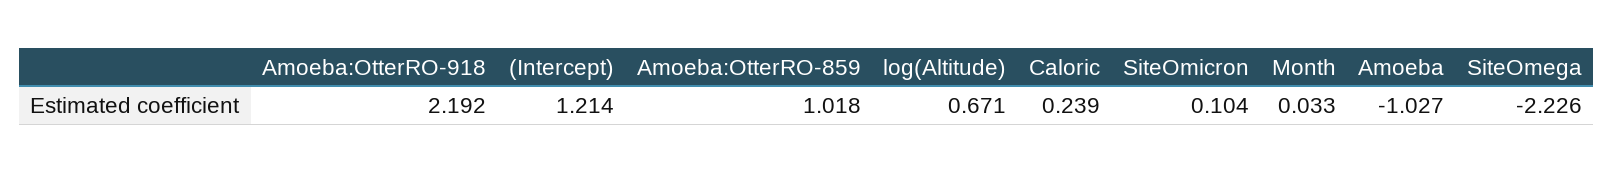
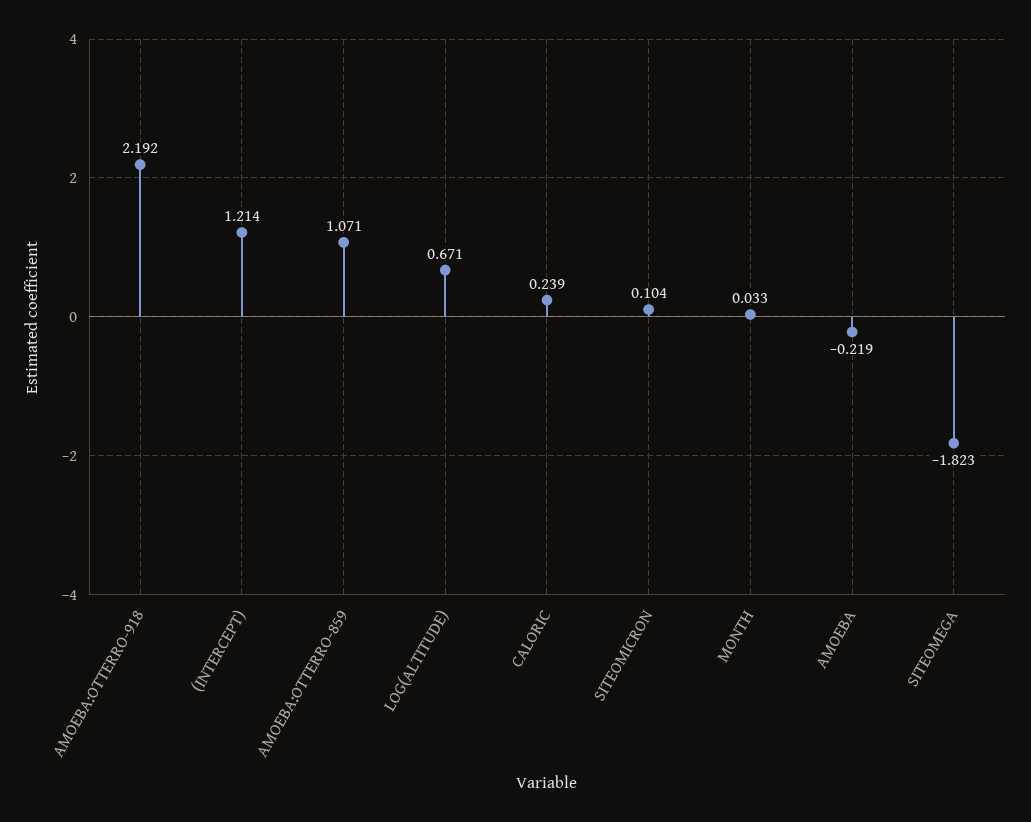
  {
    "Amoeba:OtterRO-918": 2.192,
    "(Intercept)": 1.214,
-   "Amoeba:OtterRO-859": 1.018,
+   "Amoeba:OtterRO-859": 1.071,
    "log(Altitude)": 0.671,
    "Caloric": 0.239,
    "SiteOmicron": 0.104,
    "Month": 0.033,
-   "Amoeba": -1.027,
+   "Amoeba": -0.219,
-   "SiteOmega": -2.226
+   "SiteOmega": -1.823
  }

